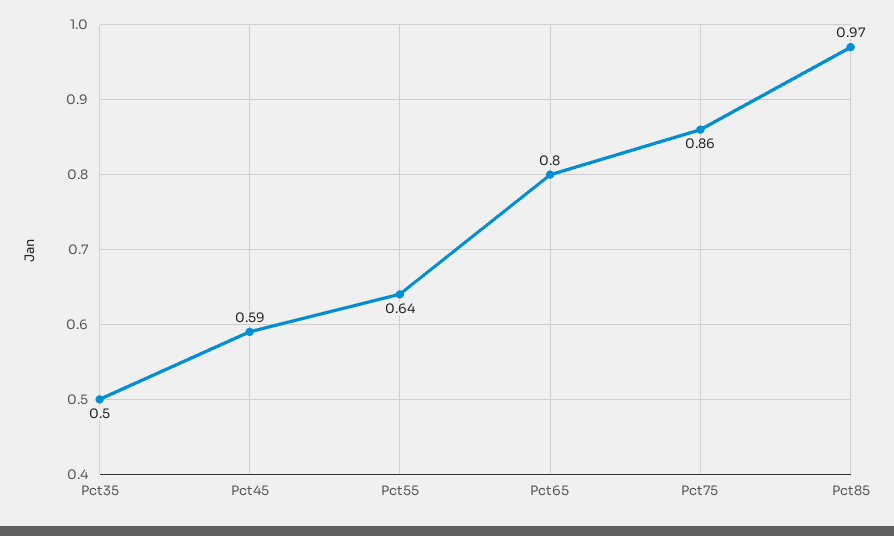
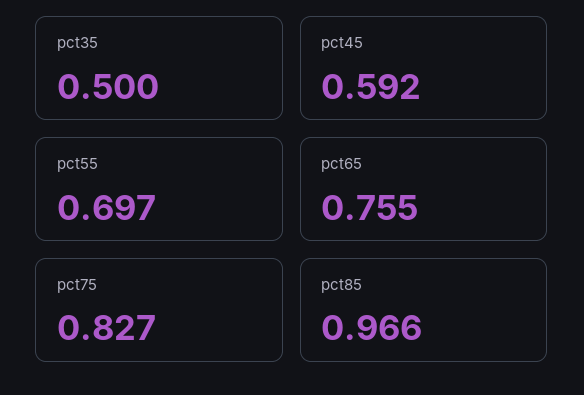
  {
    "Pct35": 0.5,
    "Pct45": 0.592,
-   "Pct55": 0.64,
+   "Pct55": 0.697,
-   "Pct65": 0.8,
+   "Pct65": 0.755,
-   "Pct75": 0.86,
+   "Pct75": 0.827,
    "Pct85": 0.966
  }

